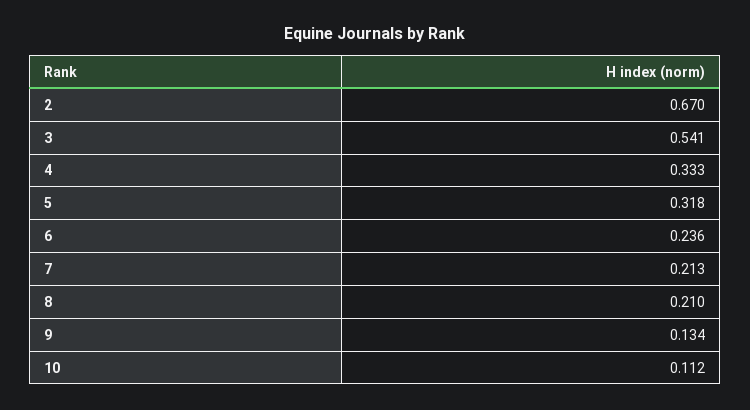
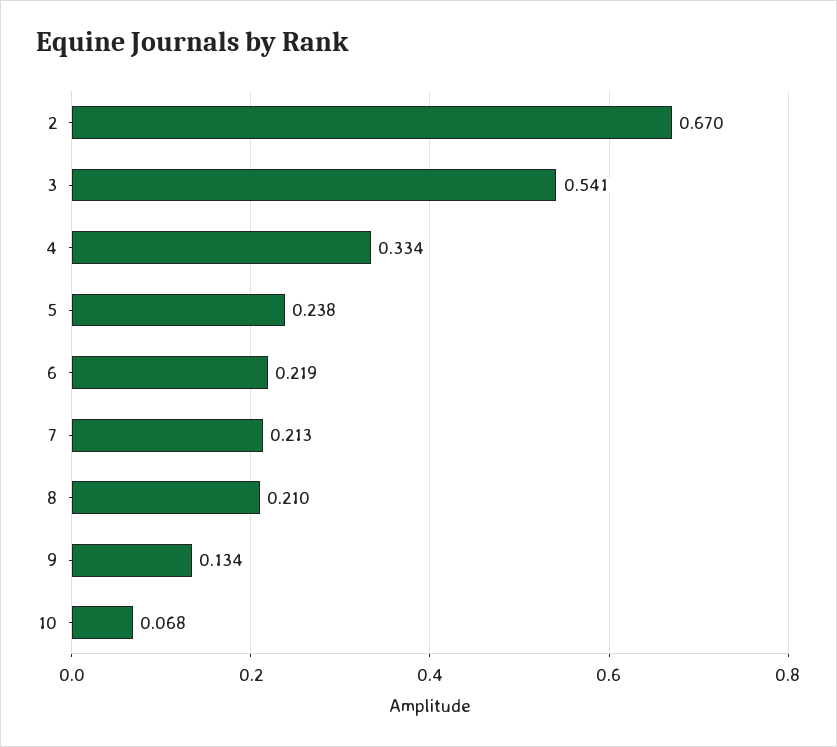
  {
    "2": 0.67,
    "3": 0.541,
-   "4": 0.333,
+   "4": 0.334,
-   "5": 0.318,
+   "5": 0.238,
-   "6": 0.236,
+   "6": 0.219,
    "7": 0.213,
    "8": 0.21,
    "9": 0.134,
-   "10": 0.112
+   "10": 0.068
  }

